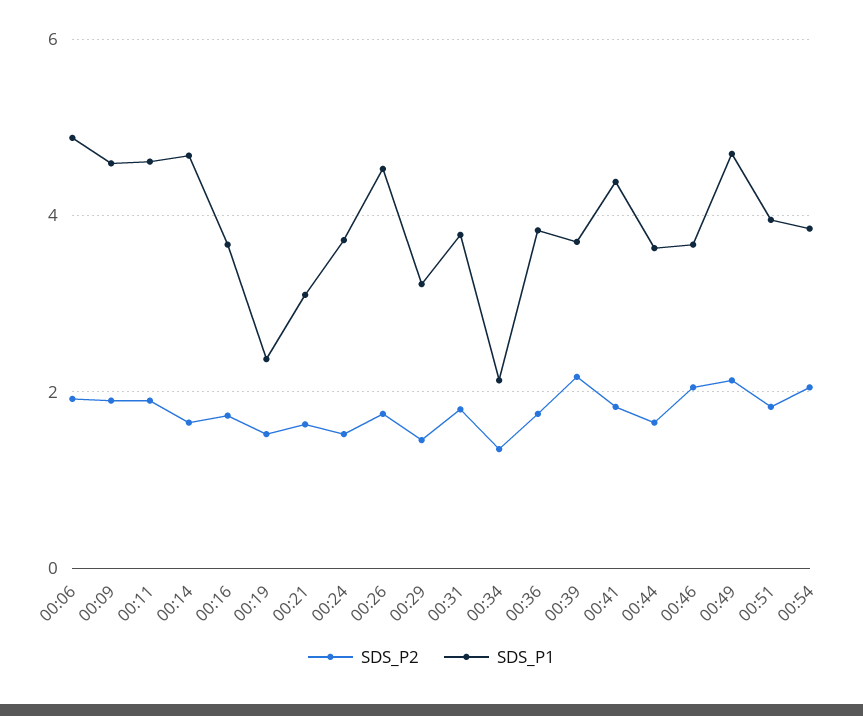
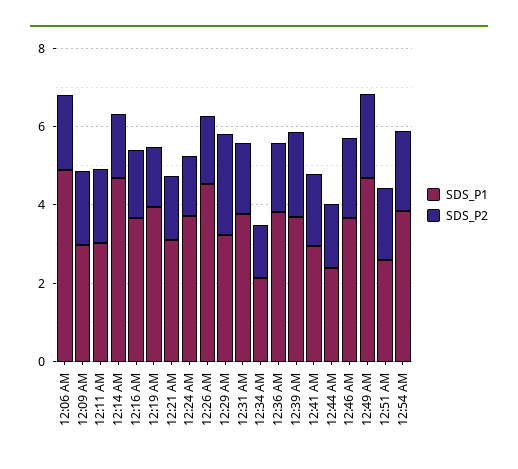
  {
    "SDS_P2": {
      "00:06": 2,
      "00:09": 2,
      "00:11": 2,
      "00:14": 1.6,
      "00:16": 1.8,
      "00:19": 1.6,
      "00:21": 1.6,
      "00:24": 1.6,
      "00:26": 1.8,
-     "00:29": 1.4,
+     "00:29": 2.5,
      "00:31": 1.8,
      "00:34": 1.4,
      "00:36": 1.8,
      "00:39": 2.2,
      "00:41": 1.8,
      "00:44": 1.6,
      "00:46": 2,
      "00:49": 2.2,
      "00:51": 1.8,
      "00:54": 2
    },
    "SDS_P1": {
      "00:06": 4.8,
-     "00:09": 4.6,
+     "00:09": 3,
-     "00:11": 4.6,
+     "00:11": 3,
      "00:14": 4.6,
      "00:16": 3.6,
-     "00:19": 2.4,
+     "00:19": 4,
      "00:21": 3.2,
      "00:24": 3.8,
      "00:26": 4.6,
      "00:29": 3.2,
      "00:31": 3.8,
      "00:34": 2.2,
      "00:36": 3.8,
      "00:39": 3.8,
-     "00:41": 4.4,
+     "00:41": 3,
-     "00:44": 3.6,
+     "00:44": 2.5,
      "00:46": 3.6,
      "00:49": 4.8,
-     "00:51": 4,
+     "00:51": 2.5,
      "00:54": 3.8
    }
  }

